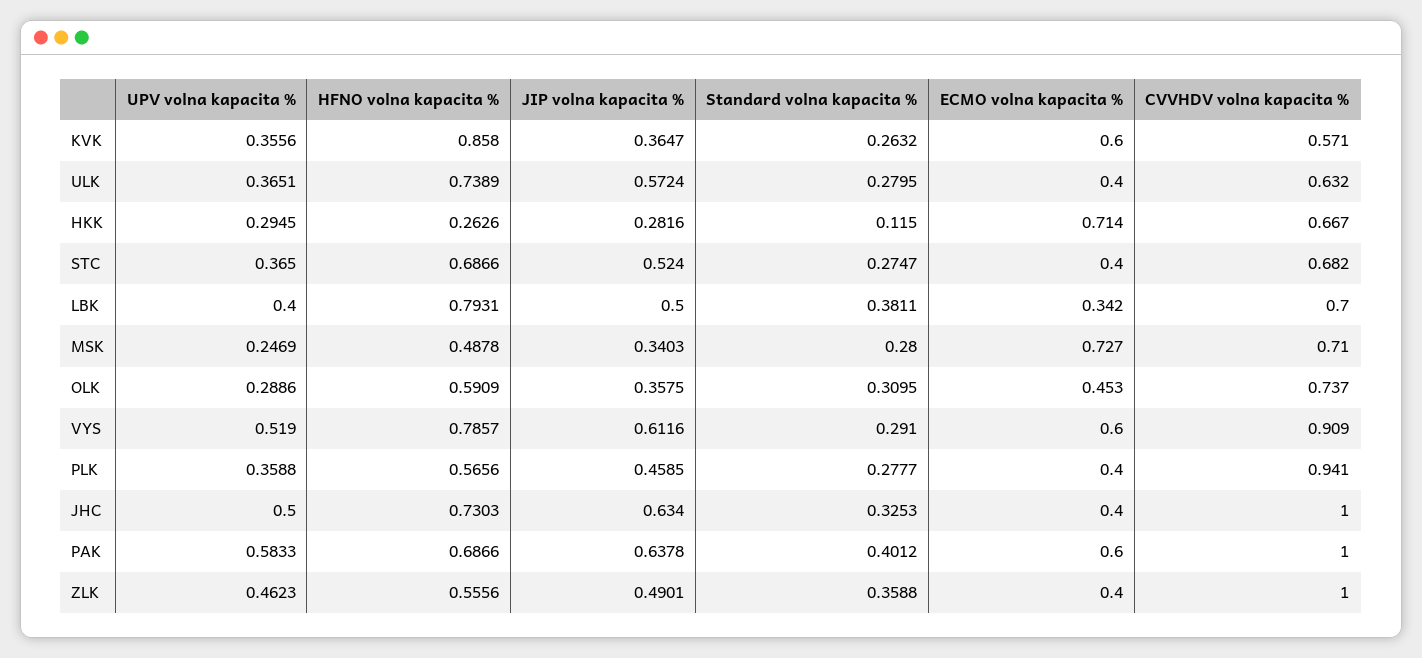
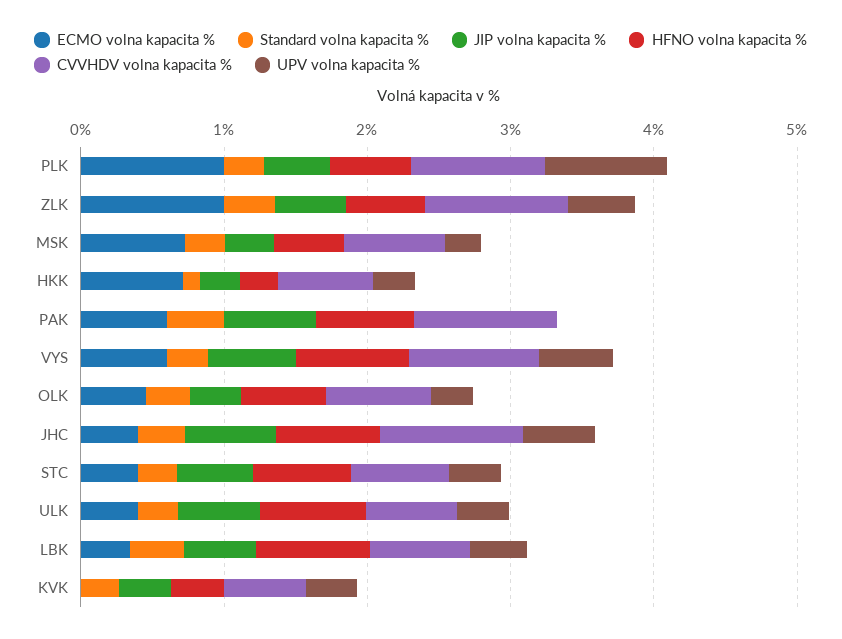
  {
    "UPV volna kapacita %": {
      "KVK": 0.3556,
      "ULK": 0.3651,
      "HKK": 0.2945,
      "STC": 0.365,
      "LBK": 0.4,
      "MSK": 0.2469,
      "OLK": 0.2886,
      "VYS": 0.519,
-     "PLK": 0.3588,
+     "PLK": 0.8,
      "JHC": 0.5,
-     "PAK": 0.5833,
+     "PAK": 0,
      "ZLK": 0.4623
    },
    "HFNO volna kapacita %": {
-     "KVK": 0.858,
+     "KVK": 0.4,
      "ULK": 0.7389,
      "HKK": 0.2626,
      "STC": 0.6866,
      "LBK": 0.7931,
      "MSK": 0.4878,
      "OLK": 0.5909,
      "VYS": 0.7857,
      "PLK": 0.5656,
      "JHC": 0.7303,
      "PAK": 0.6866,
      "ZLK": 0.5556
    },
    "JIP volna kapacita %": {
      "KVK": 0.3647,
      "ULK": 0.5724,
      "HKK": 0.2816,
      "STC": 0.524,
      "LBK": 0.5,
      "MSK": 0.3403,
      "OLK": 0.3575,
      "VYS": 0.6116,
      "PLK": 0.4585,
      "JHC": 0.634,
      "PAK": 0.6378,
      "ZLK": 0.4901
    },
    "Standard volna kapacita %": {
      "KVK": 0.2632,
      "ULK": 0.2795,
      "HKK": 0.115,
      "STC": 0.2747,
      "LBK": 0.3811,
      "MSK": 0.28,
      "OLK": 0.3095,
      "VYS": 0.291,
      "PLK": 0.2777,
      "JHC": 0.3253,
      "PAK": 0.4012,
      "ZLK": 0.3588
    },
    "ECMO volna kapacita %": {
-     "KVK": 0.6,
+     "KVK": 0,
      "ULK": 0.4,
      "HKK": 0.714,
      "STC": 0.4,
      "LBK": 0.342,
      "MSK": 0.727,
      "OLK": 0.453,
      "VYS": 0.6,
-     "PLK": 0.4,
+     "PLK": 1,
      "JHC": 0.4,
      "PAK": 0.6,
-     "ZLK": 0.4
+     "ZLK": 1
    },
    "CVVHDV volna kapacita %": {
      "KVK": 0.571,
      "ULK": 0.632,
      "HKK": 0.667,
      "STC": 0.682,
      "LBK": 0.7,
      "MSK": 0.71,
      "OLK": 0.737,
      "VYS": 0.909,
      "PLK": 0.941,
      "JHC": 1,
      "PAK": 1,
      "ZLK": 1
    }
  }

